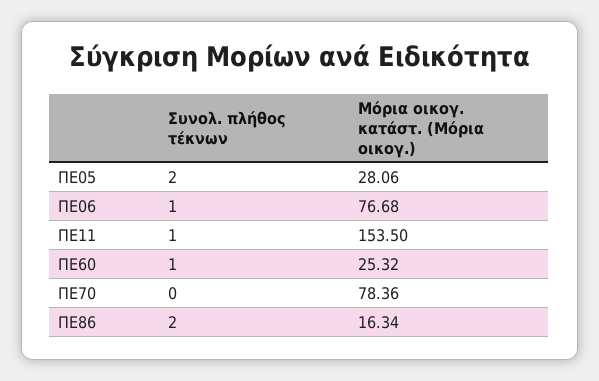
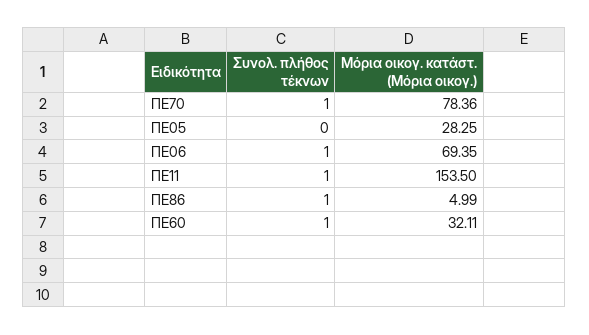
  {
    "Συνολ. πλήθος τέκνων": {
-     "ΠΕ05": 2,
+     "ΠΕ05": 0,
      "ΠΕ06": 1,
      "ΠΕ11": 1,
      "ΠΕ60": 1,
-     "ΠΕ70": 0,
+     "ΠΕ70": 1,
-     "ΠΕ86": 2
+     "ΠΕ86": 1
    },
    "Μόρια οικογ. κατάστ. (Μόρια οικογ.)": {
-     "ΠΕ05": 28.06,
+     "ΠΕ05": 28.25,
-     "ΠΕ06": 76.68,
+     "ΠΕ06": 69.35,
      "ΠΕ11": 153.5,
-     "ΠΕ60": 25.32,
+     "ΠΕ60": 32.11,
      "ΠΕ70": 78.36,
-     "ΠΕ86": 16.34
+     "ΠΕ86": 4.99
    }
  }

